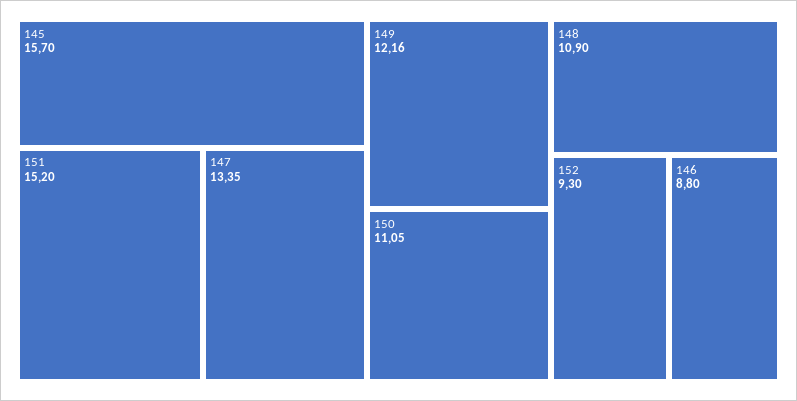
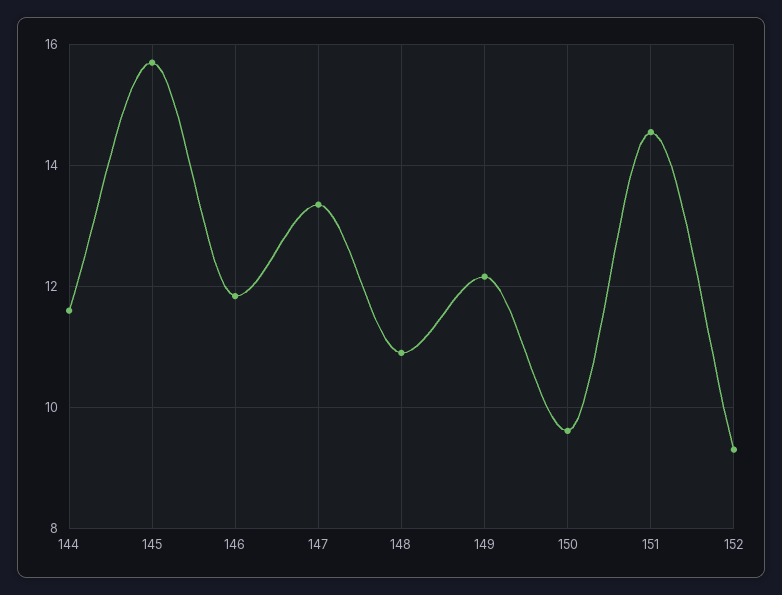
  {
    "145": 15.7,
-   "151": 15.2,
+   "151": 14.6,
    "147": 13.35,
    "149": 12.16,
-   "150": 11.05,
+   "150": 9.6,
    "148": 10.9,
    "152": 9.3,
-   "146": 8.8
+   "146": 11.8,
+   "144": 11.6
  }

